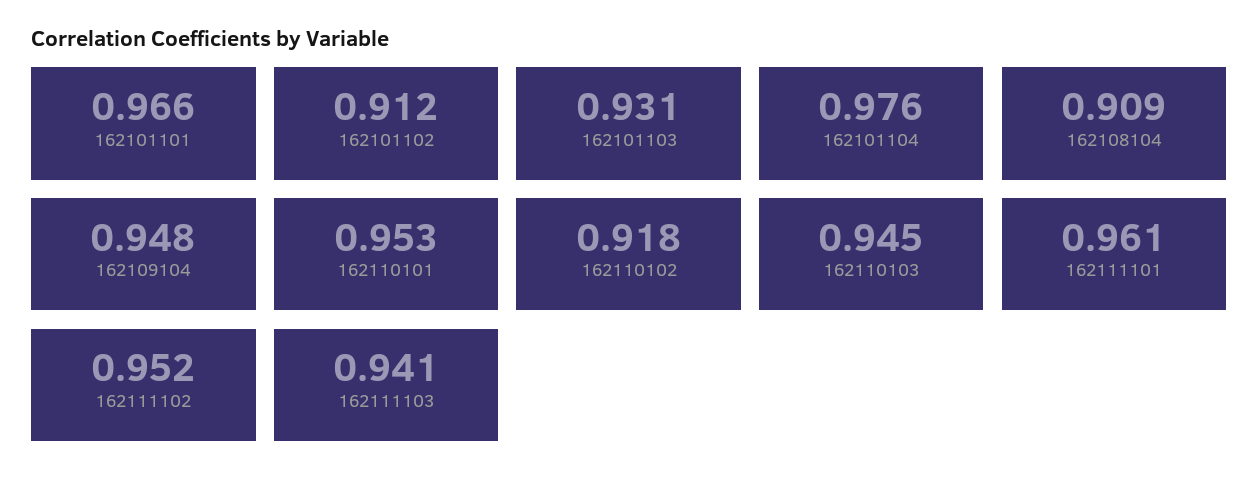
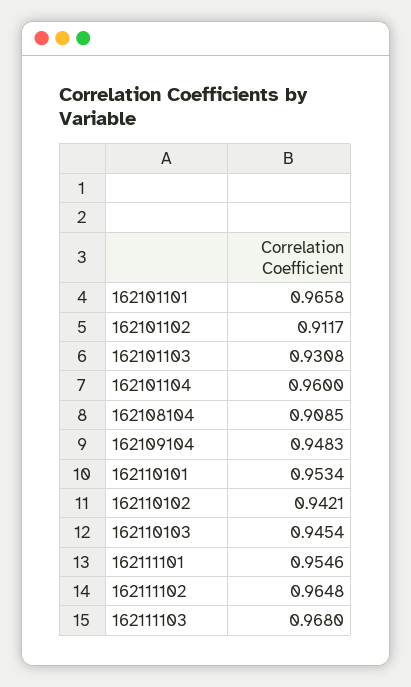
  {
    "162101101": 0.9658,
    "162101102": 0.9117,
    "162101103": 0.9308,
-   "162101104": 0.976,
+   "162101104": 0.96,
    "162108104": 0.9085,
    "162109104": 0.9483,
    "162110101": 0.9534,
-   "162110102": 0.918,
+   "162110102": 0.9421,
    "162110103": 0.9454,
-   "162111101": 0.961,
+   "162111101": 0.9546,
-   "162111102": 0.952,
+   "162111102": 0.9648,
-   "162111103": 0.941
+   "162111103": 0.968
  }

